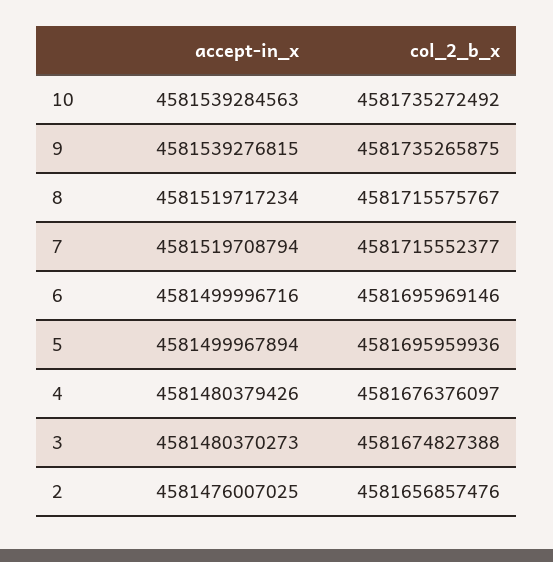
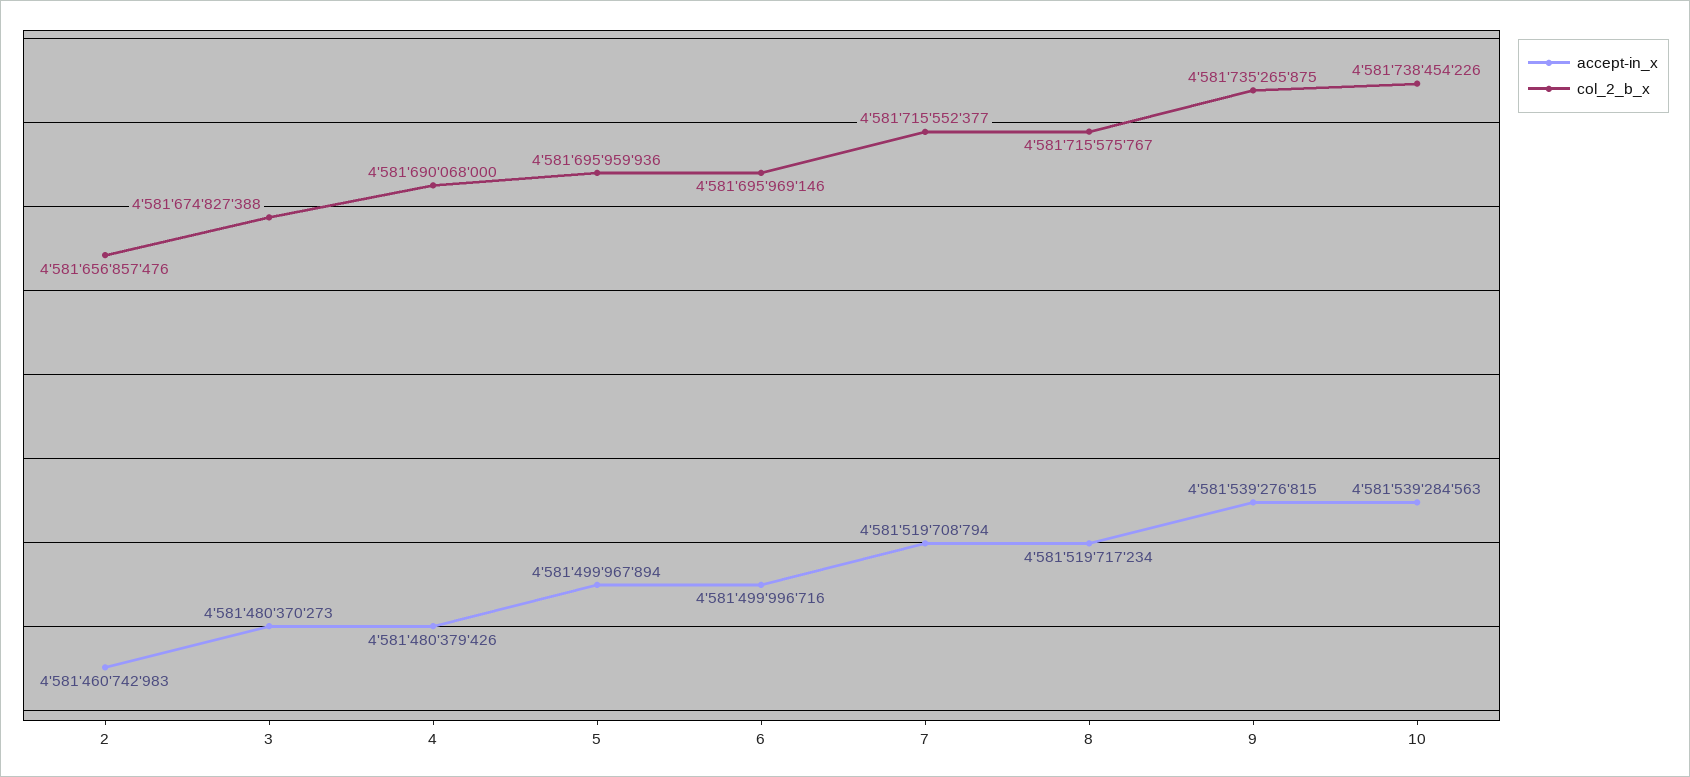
  {
    "accept-in_x": {
      "10": 4581539284563,
      "9": 4581539276815,
      "8": 4581519717234,
      "7": 4581519708794,
      "6": 4581499996716,
      "5": 4581499967894,
      "4": 4581480379426,
      "3": 4581480370273,
-     "2": 4581476007025
+     "2": 4581460742983
    },
    "col_2_b_x": {
-     "10": 4581735272492,
+     "10": 4581738454226,
      "9": 4581735265875,
      "8": 4581715575767,
      "7": 4581715552377,
      "6": 4581695969146,
      "5": 4581695959936,
-     "4": 4581676376097,
+     "4": 4581690068000,
      "3": 4581674827388,
      "2": 4581656857476
    }
  }

